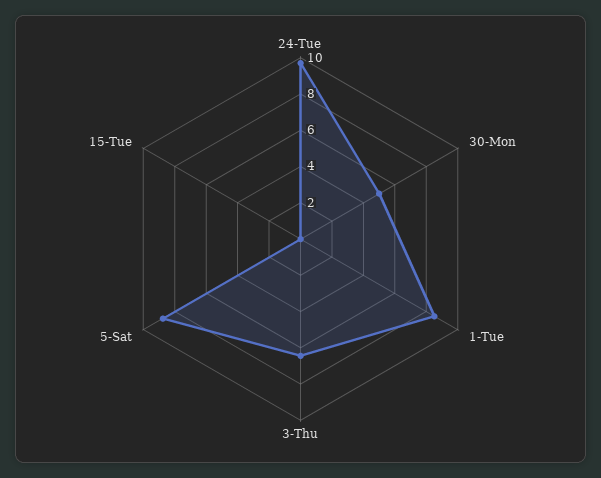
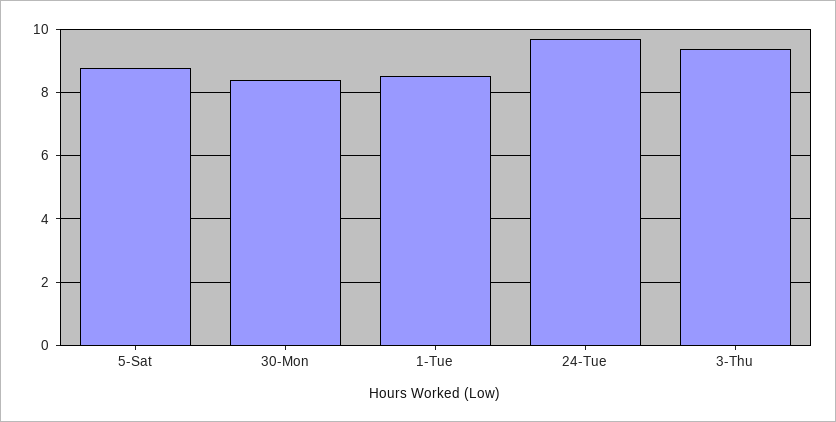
  {
    "24-Tue": 9.8,
-   "30-Mon": 5,
+   "30-Mon": 8.4,
    "1-Tue": 8.6,
-   "3-Thu": 6.5,
+   "3-Thu": 9.4,
-   "5-Sat": 8.8,
+   "5-Sat": 8.8
-   "15-Tue": 0
  }

